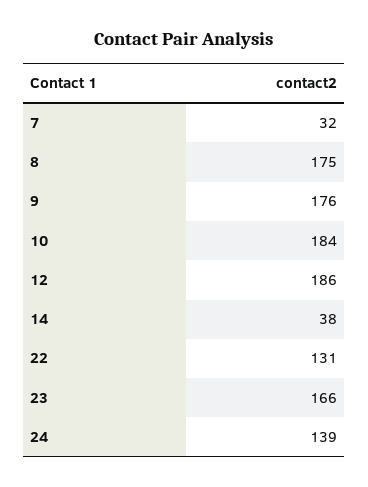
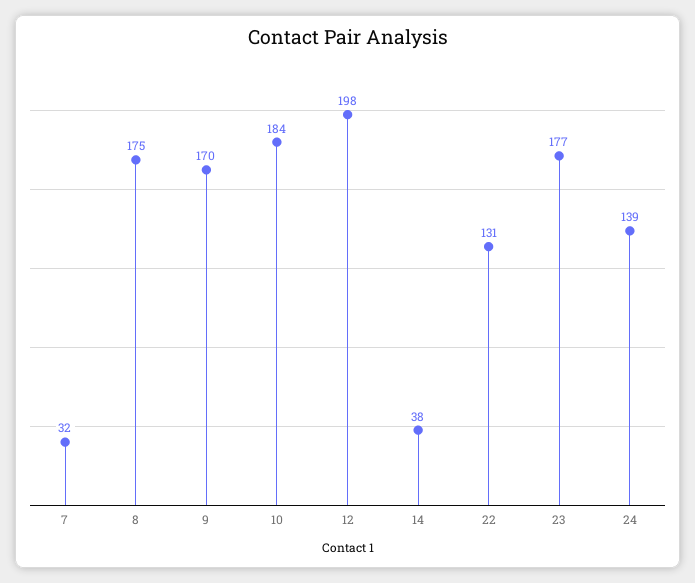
  {
    "7": 32,
    "8": 175,
-   "9": 176,
+   "9": 170,
    "10": 184,
-   "12": 186,
+   "12": 198,
    "14": 38,
    "22": 131,
-   "23": 166,
+   "23": 177,
    "24": 139
  }

